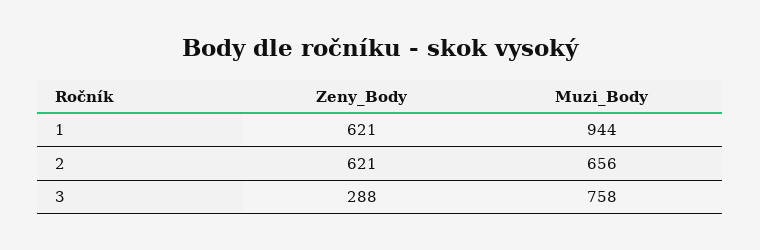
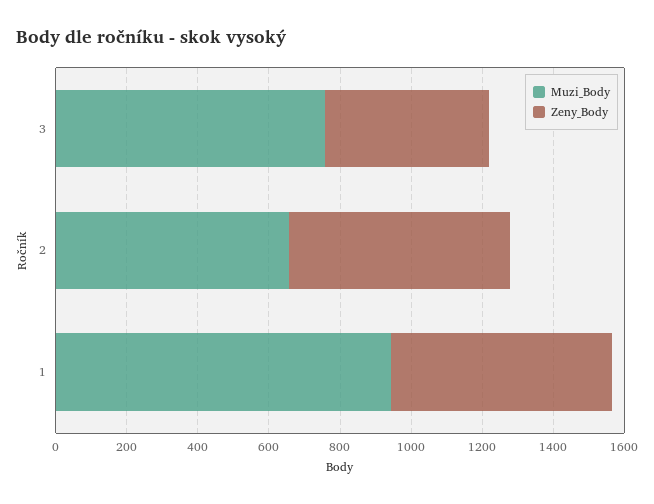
  {
    "Zeny_Body": {
      "1": 621,
      "2": 621,
-     "3": 288
+     "3": 450
    },
    "Muzi_Body": {
      "1": 944,
      "2": 656,
      "3": 758
    }
  }

